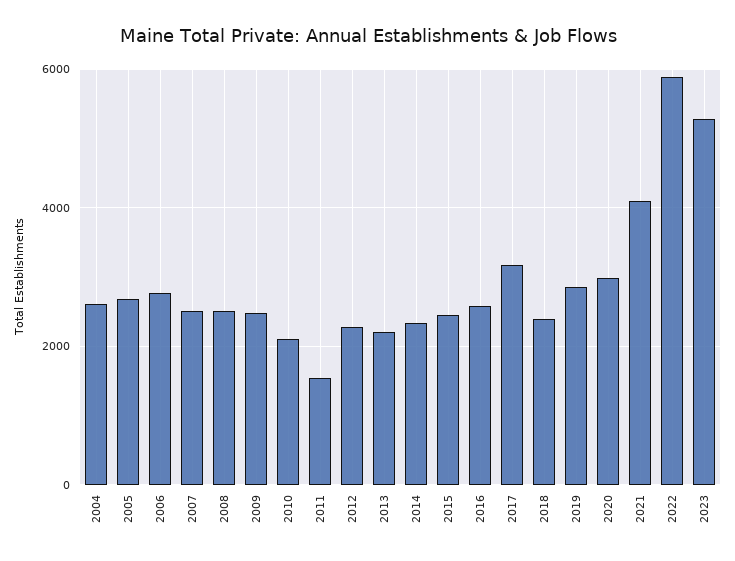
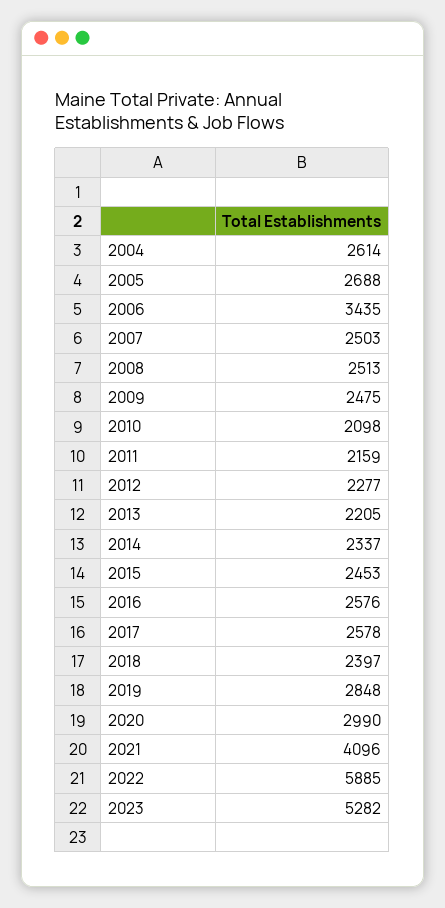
  {
    "2004": 2614,
    "2005": 2688,
-   "2006": 2800,
+   "2006": 3435,
    "2007": 2503,
    "2008": 2513,
    "2009": 2475,
    "2010": 2098,
-   "2011": 1600,
+   "2011": 2159,
    "2012": 2277,
    "2013": 2205,
    "2014": 2337,
    "2015": 2453,
    "2016": 2576,
-   "2017": 3200,
+   "2017": 2578,
    "2018": 2397,
    "2019": 2848,
    "2020": 2990,
    "2021": 4096,
    "2022": 5885,
    "2023": 5282
  }

